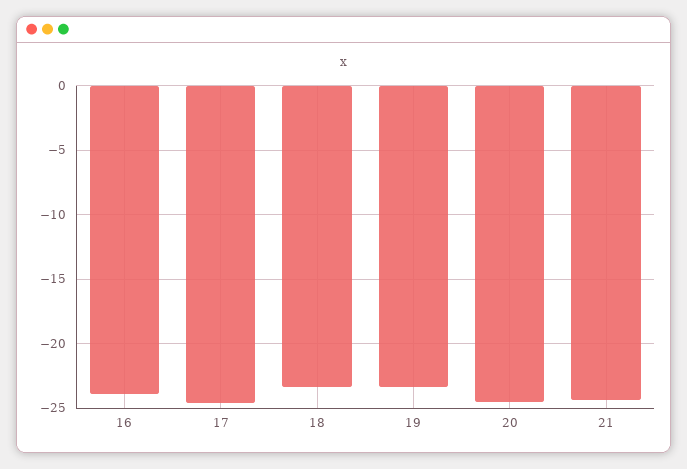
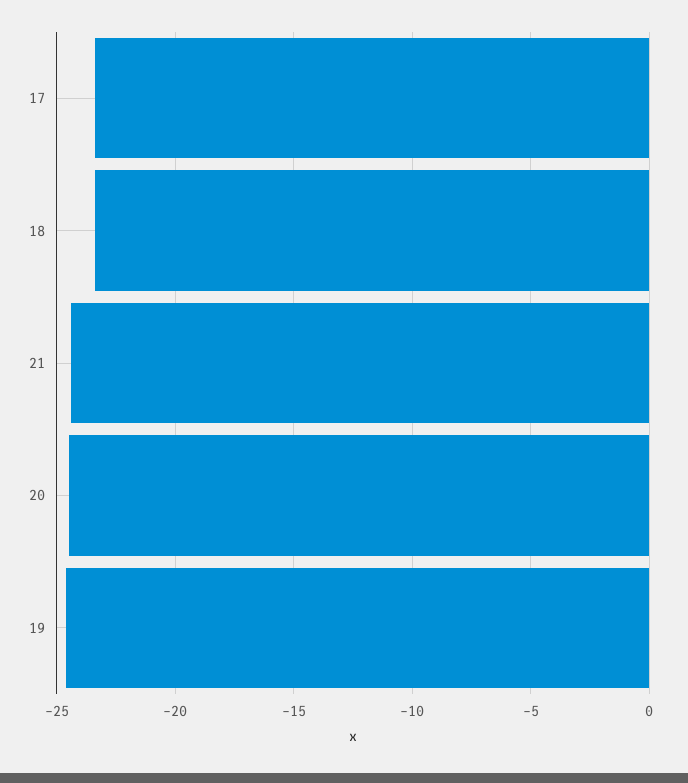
  {
-   "16": -24,
-   "17": -24.5,
+   "17": -23.5,
    "18": -23.5,
-   "19": -23.5,
+   "19": -24.5,
    "20": -24.5,
    "21": -24.5
  }

